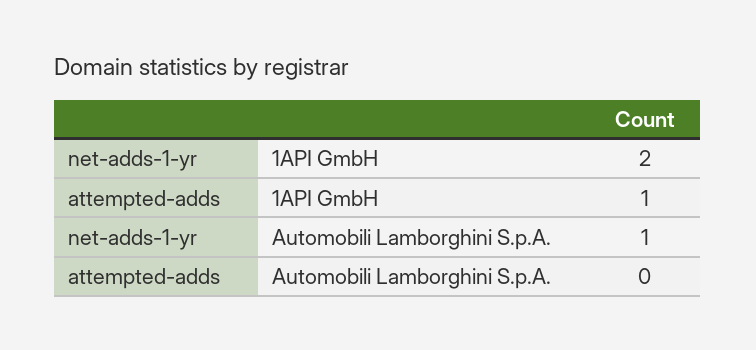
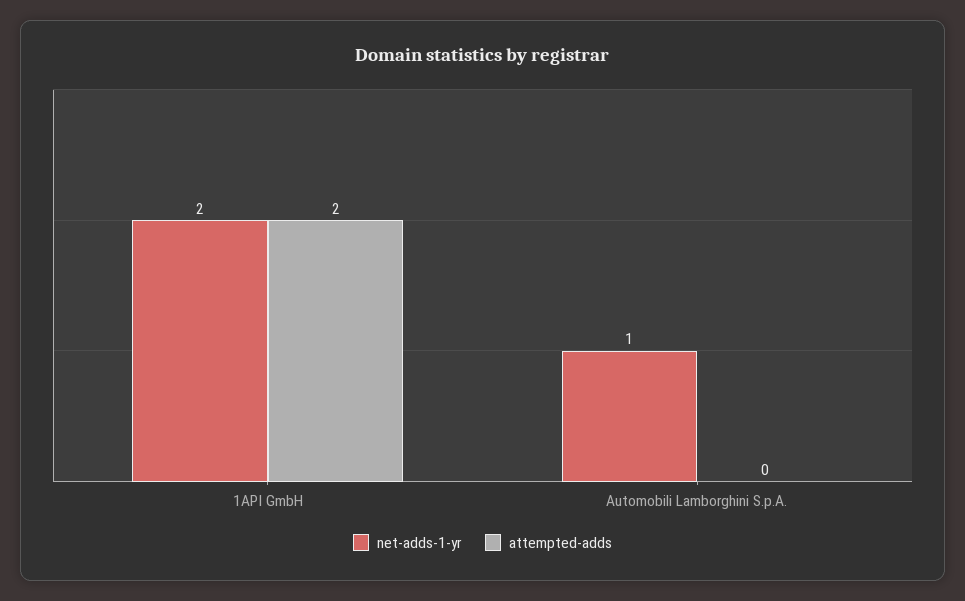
  {
    "net-adds-1-yr": {
      "1API GmbH": 2,
      "Automobili Lamborghini S.p.A.": 1
    },
    "attempted-adds": {
-     "1API GmbH": 1,
+     "1API GmbH": 2,
      "Automobili Lamborghini S.p.A.": 0
    }
  }

